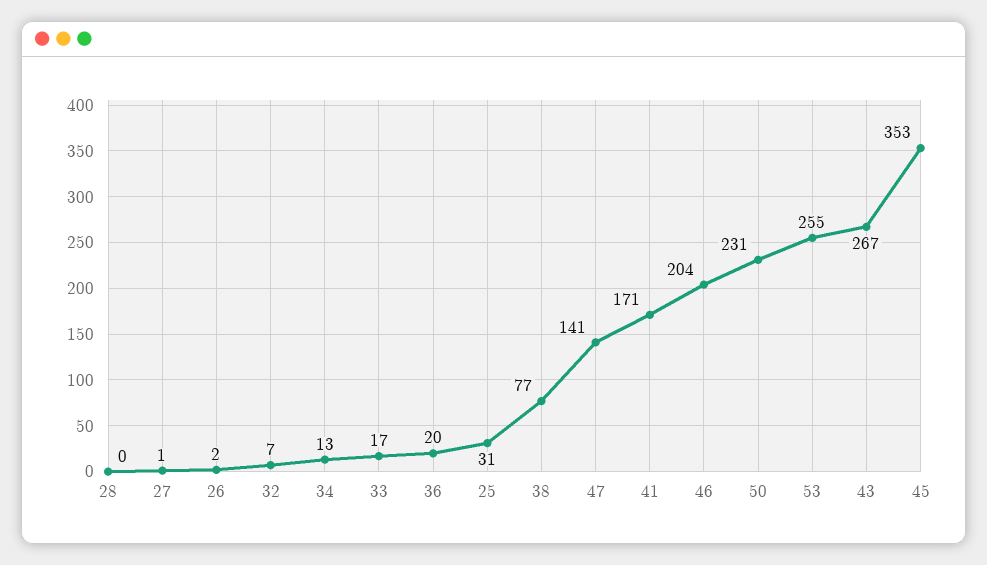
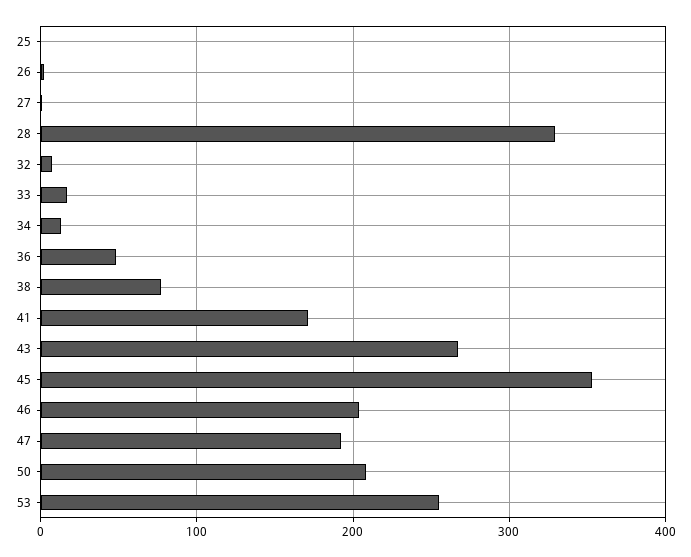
  {
-   "28": 0,
+   "28": 330,
    "27": 1,
    "26": 2,
    "32": 7,
    "34": 13,
    "33": 17,
-   "36": 20,
+   "36": 50,
-   "25": 31,
+   "25": 0,
    "38": 77,
-   "47": 141,
+   "47": 190,
    "41": 171,
    "46": 204,
-   "50": 231,
+   "50": 210,
    "53": 255,
    "43": 267,
    "45": 353
  }

